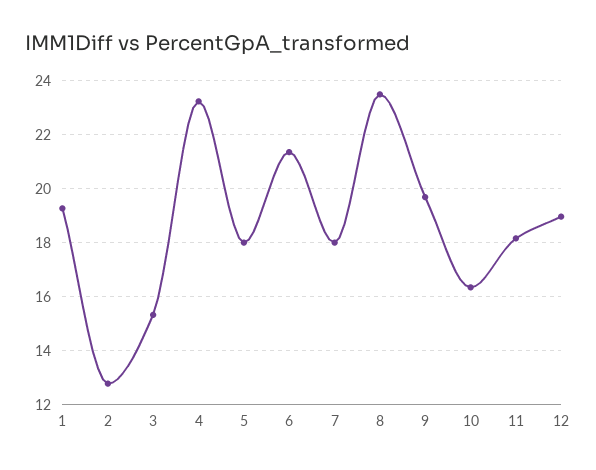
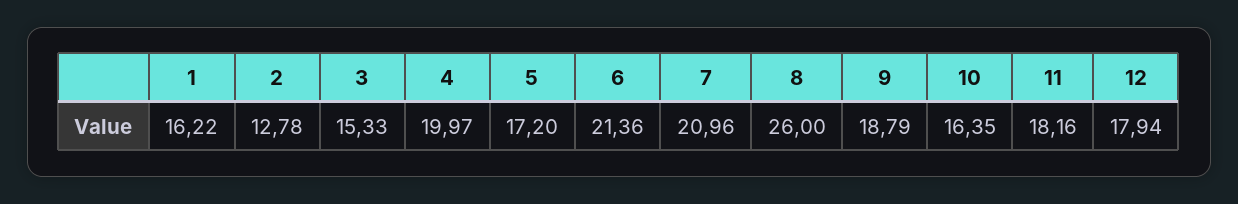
  {
-   "1": 19.25,
+   "1": 16.22,
    "2": 12.78,
    "3": 15.33,
-   "4": 23.25,
+   "4": 19.97,
-   "5": 18,
+   "5": 17.2,
    "6": 21.36,
-   "7": 18,
+   "7": 20.96,
-   "8": 23.5,
+   "8": 26,
-   "9": 19.75,
+   "9": 18.79,
    "10": 16.35,
    "11": 18.16,
-   "12": 19
+   "12": 17.94
  }

